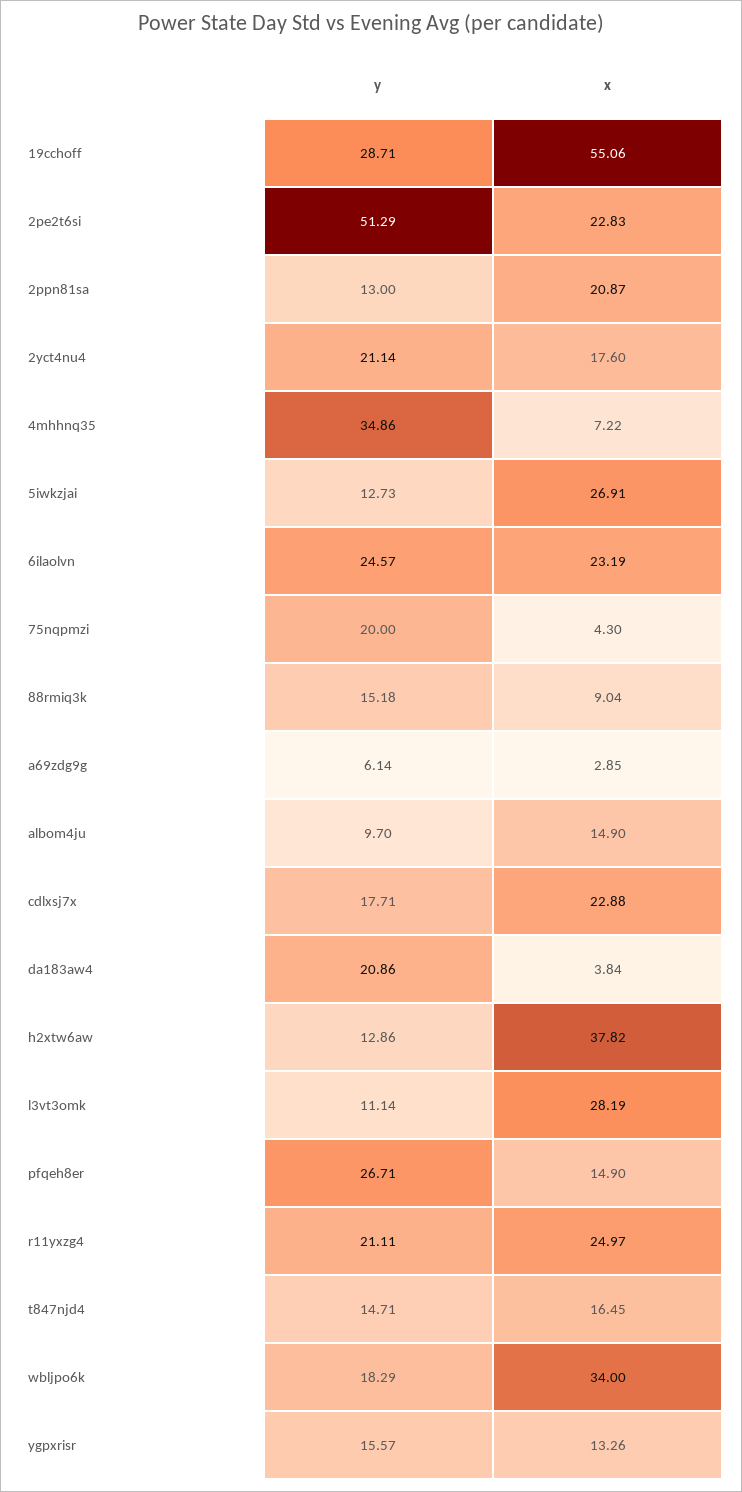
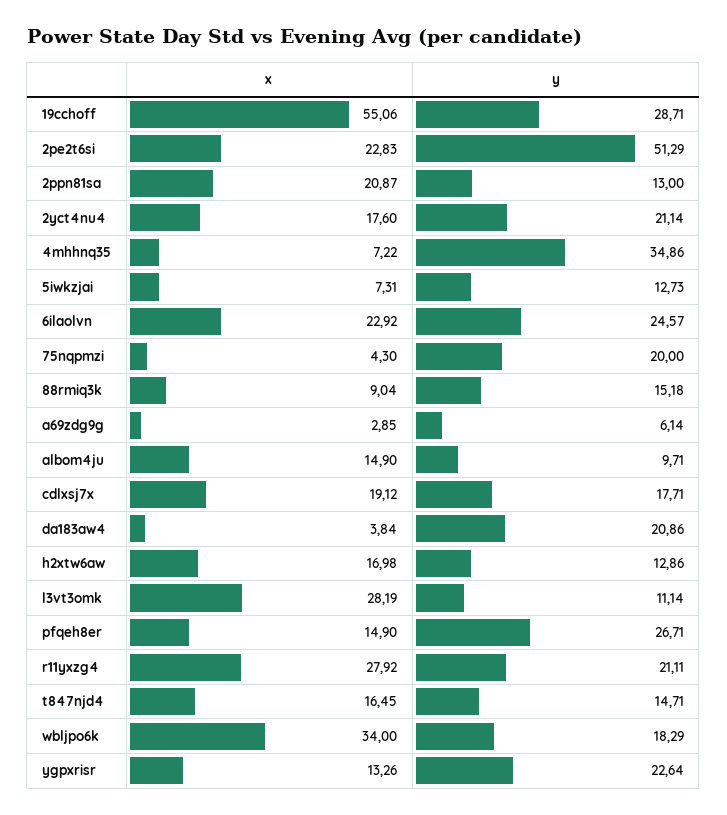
  {
    "y": {
      "19cchoff": 28.71,
      "2pe2t6si": 51.29,
      "2ppn81sa": 13,
      "2yct4nu4": 21.14,
      "4mhhnq35": 34.86,
      "5iwkzjai": 12.73,
      "6ilaolvn": 24.57,
      "75nqpmzi": 20,
      "88rmiq3k": 15.18,
      "a69zdg9g": 6.14,
-     "albom4ju": 9.7,
+     "albom4ju": 9.71,
      "cdlxsj7x": 17.71,
      "da183aw4": 20.86,
      "h2xtw6aw": 12.86,
      "l3vt3omk": 11.14,
      "pfqeh8er": 26.71,
      "r11yxzg4": 21.11,
      "t847njd4": 14.71,
      "wbljpo6k": 18.29,
-     "ygpxrisr": 15.57
+     "ygpxrisr": 22.64
    },
    "x": {
      "19cchoff": 55.06,
      "2pe2t6si": 22.83,
      "2ppn81sa": 20.87,
      "2yct4nu4": 17.6,
      "4mhhnq35": 7.22,
-     "5iwkzjai": 26.91,
+     "5iwkzjai": 7.31,
-     "6ilaolvn": 23.19,
+     "6ilaolvn": 22.92,
      "75nqpmzi": 4.3,
      "88rmiq3k": 9.04,
      "a69zdg9g": 2.85,
      "albom4ju": 14.9,
-     "cdlxsj7x": 22.88,
+     "cdlxsj7x": 19.12,
      "da183aw4": 3.84,
-     "h2xtw6aw": 37.82,
+     "h2xtw6aw": 16.98,
      "l3vt3omk": 28.19,
      "pfqeh8er": 14.9,
-     "r11yxzg4": 24.97,
+     "r11yxzg4": 27.92,
      "t847njd4": 16.45,
      "wbljpo6k": 34,
      "ygpxrisr": 13.26
    }
  }

